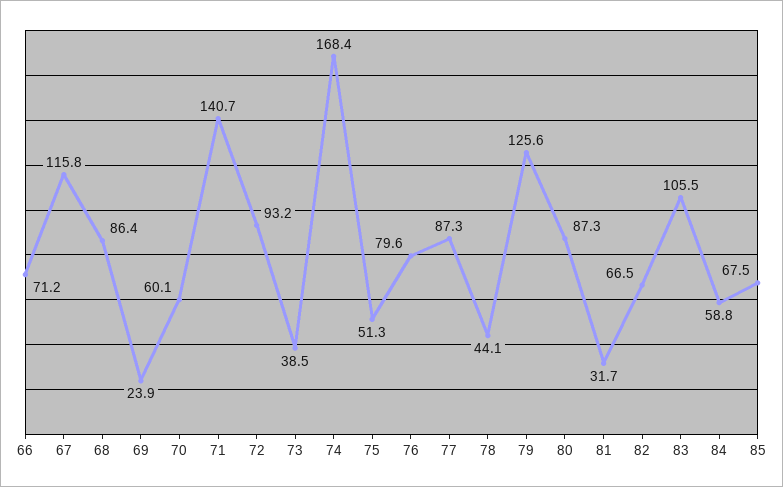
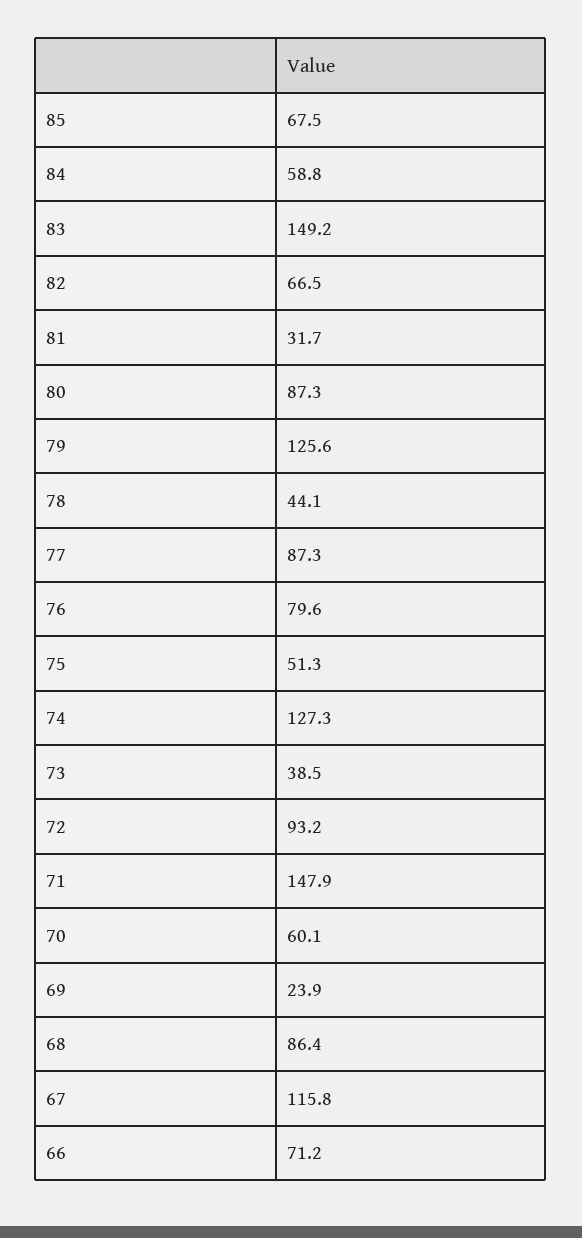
  {
    "66": 71.2,
    "67": 115.8,
    "68": 86.4,
    "69": 23.9,
    "70": 60.1,
-   "71": 140.7,
+   "71": 147.9,
    "72": 93.2,
    "73": 38.5,
-   "74": 168.4,
+   "74": 127.3,
    "75": 51.3,
    "76": 79.6,
    "77": 87.3,
    "78": 44.1,
    "79": 125.6,
    "80": 87.3,
    "81": 31.7,
    "82": 66.5,
-   "83": 105.5,
+   "83": 149.2,
    "84": 58.8,
    "85": 67.5
  }

